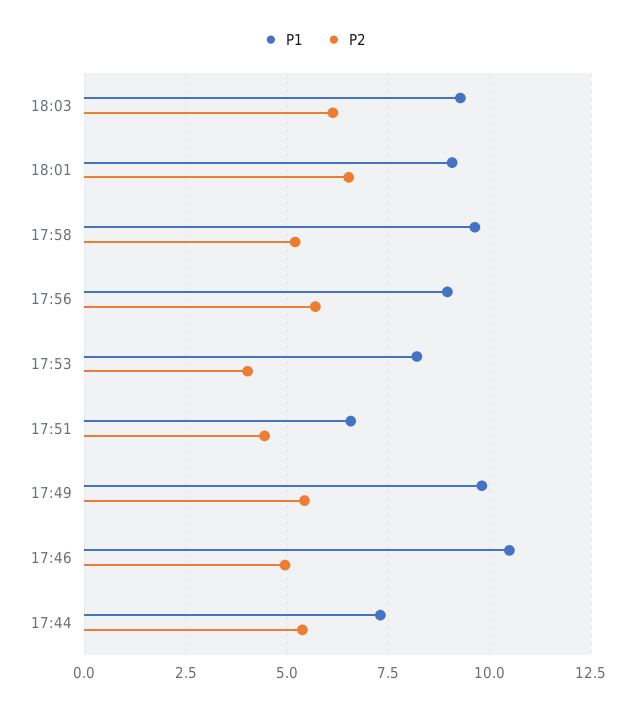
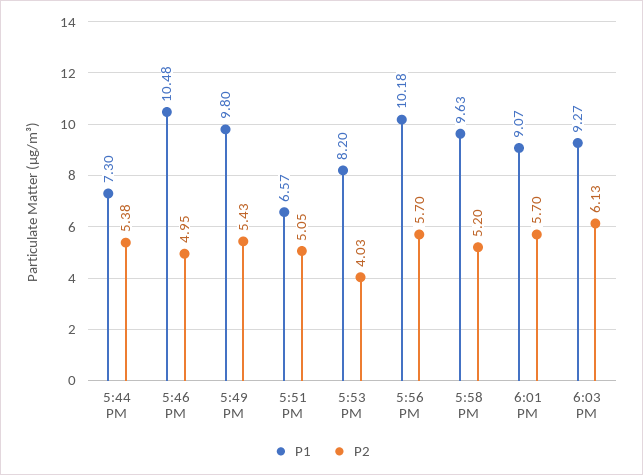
  {
    "P1": {
      "18:03": 9.27,
      "18:01": 9.07,
      "17:58": 9.63,
-     "17:56": 9,
+     "17:56": 10.18,
      "17:53": 8.2,
      "17:51": 6.57,
      "17:49": 9.8,
      "17:46": 10.48,
      "17:44": 7.3
    },
    "P2": {
      "18:03": 6.13,
-     "18:01": 6.5,
+     "18:01": 5.7,
      "17:58": 5.2,
      "17:56": 5.7,
      "17:53": 4.03,
-     "17:51": 4.5,
+     "17:51": 5.05,
      "17:49": 5.43,
      "17:46": 4.95,
      "17:44": 5.38
    }
  }

